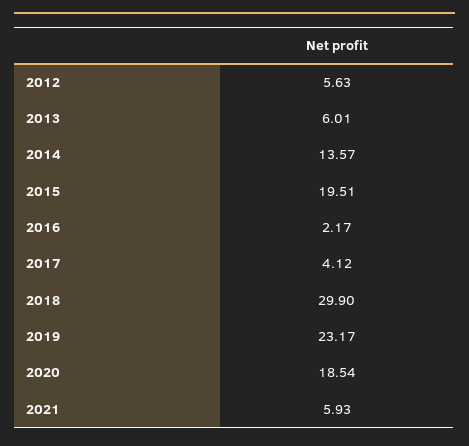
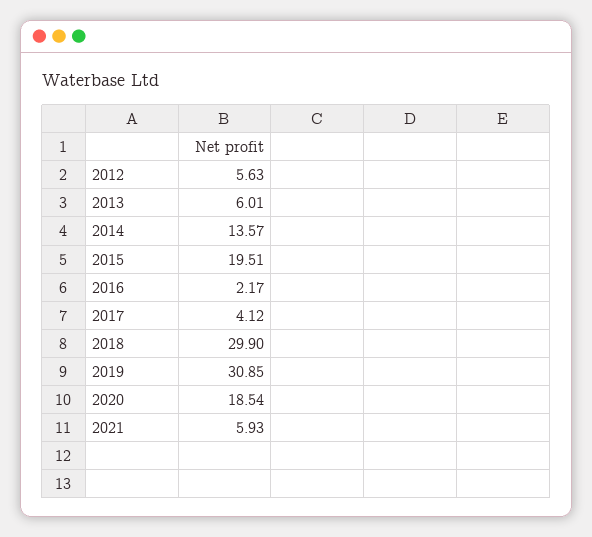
  {
    "2012": 5.63,
    "2013": 6.01,
    "2014": 13.57,
    "2015": 19.51,
    "2016": 2.17,
    "2017": 4.12,
    "2018": 29.9,
-   "2019": 23.17,
+   "2019": 30.85,
    "2020": 18.54,
    "2021": 5.93
  }

